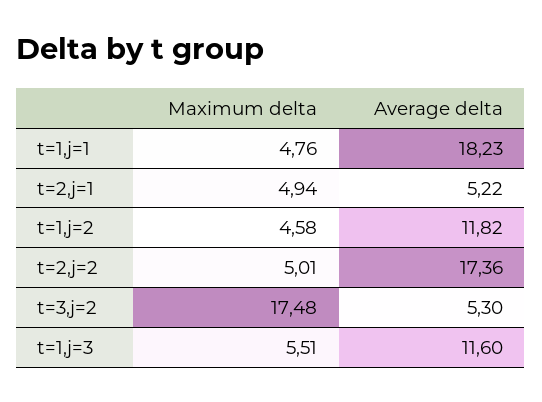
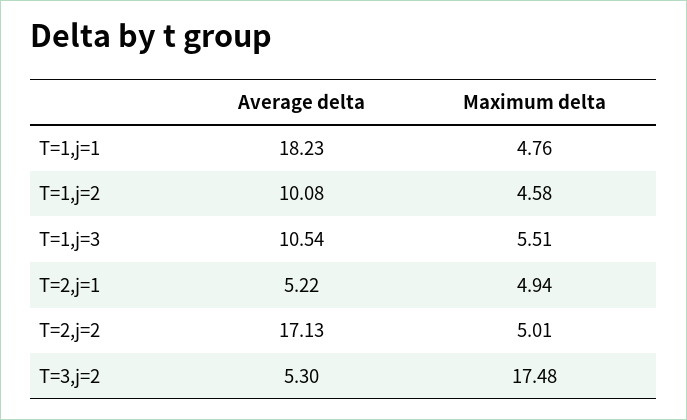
  {
    "Maximum delta": {
      "t=1,j=1": 4.76,
      "t=2,j=1": 4.94,
      "t=1,j=2": 4.58,
      "t=2,j=2": 5.01,
      "t=3,j=2": 17.48,
      "t=1,j=3": 5.51
    },
    "Average delta": {
      "t=1,j=1": 18.23,
      "t=2,j=1": 5.22,
-     "t=1,j=2": 11.82,
+     "t=1,j=2": 10.08,
-     "t=2,j=2": 17.36,
+     "t=2,j=2": 17.13,
      "t=3,j=2": 5.3,
-     "t=1,j=3": 11.6
+     "t=1,j=3": 10.54
    }
  }

